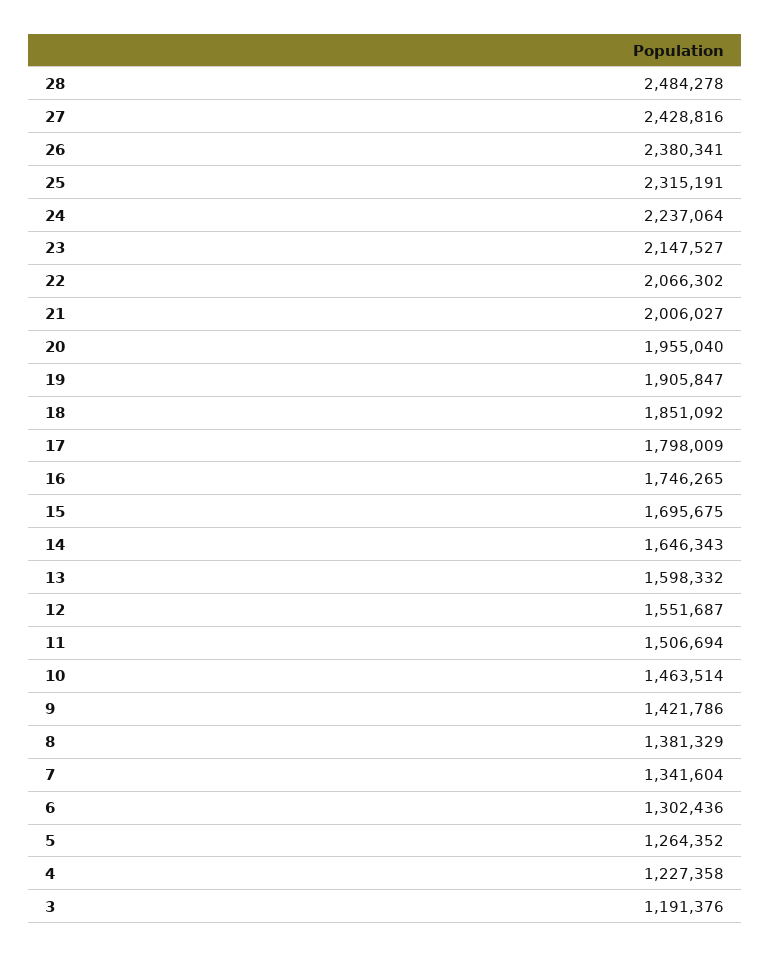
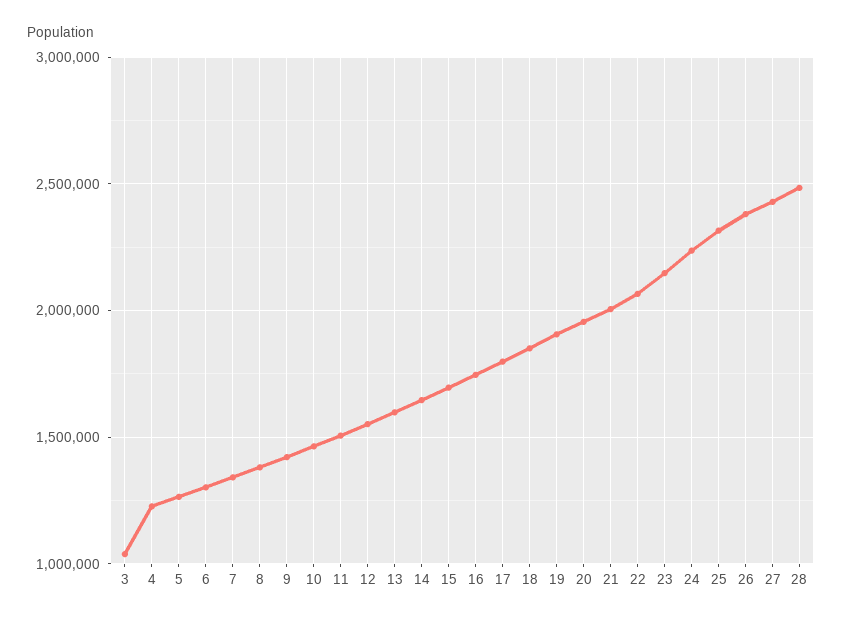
  {
    "28": 2484278,
    "27": 2428816,
    "26": 2380341,
    "25": 2315191,
    "24": 2237064,
    "23": 2147527,
    "22": 2066302,
    "21": 2006027,
    "20": 1955040,
    "19": 1905847,
    "18": 1851092,
    "17": 1798009,
    "16": 1746265,
    "15": 1695675,
    "14": 1646343,
    "13": 1598332,
    "12": 1551687,
    "11": 1506694,
    "10": 1463514,
    "9": 1421786,
    "8": 1381329,
    "7": 1341604,
    "6": 1302436,
    "5": 1264352,
    "4": 1227358,
-   "3": 1191376
+   "3": 1050000
  }

